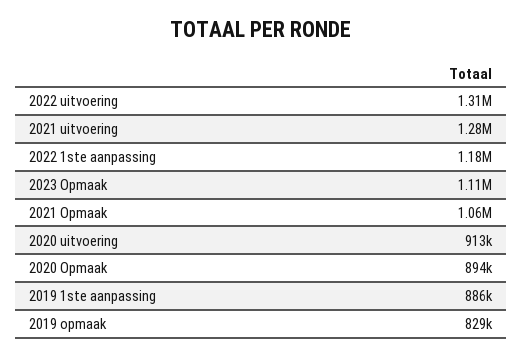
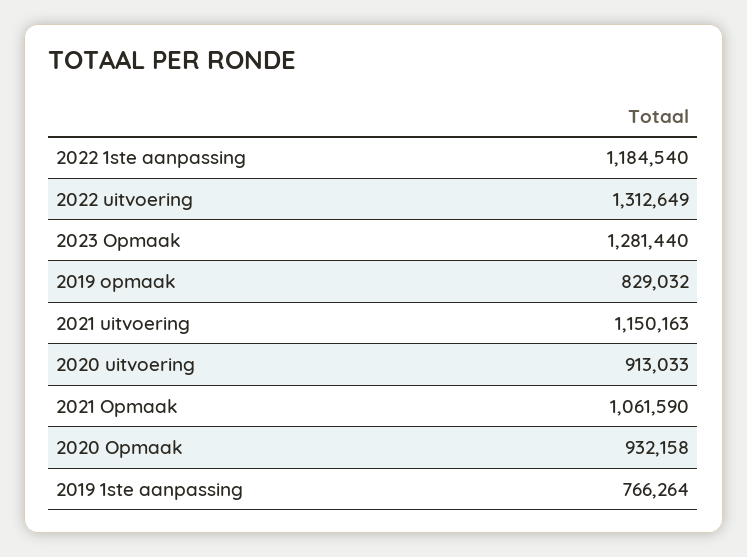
  {
    "2022 uitvoering": 1312649,
-   "2021 uitvoering": 1280000,
+   "2021 uitvoering": 1150163,
    "2022 1ste aanpassing": 1184540,
-   "2023 Opmaak": 1110000,
+   "2023 Opmaak": 1281440,
    "2021 Opmaak": 1061590,
    "2020 uitvoering": 913033,
-   "2020 Opmaak": 894000,
+   "2020 Opmaak": 932158,
-   "2019 1ste aanpassing": 886000,
+   "2019 1ste aanpassing": 766264,
    "2019 opmaak": 829032
  }

